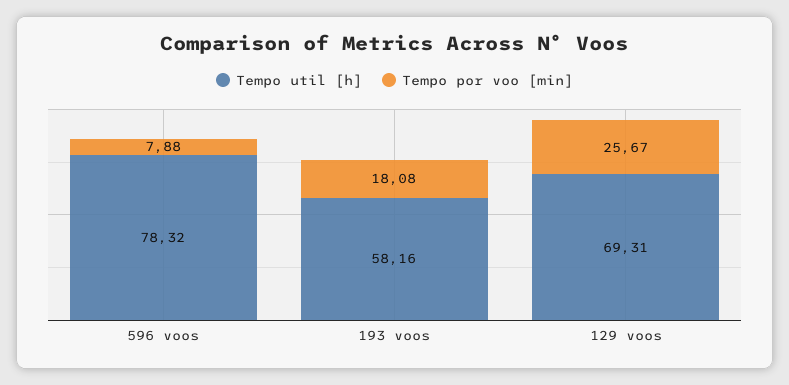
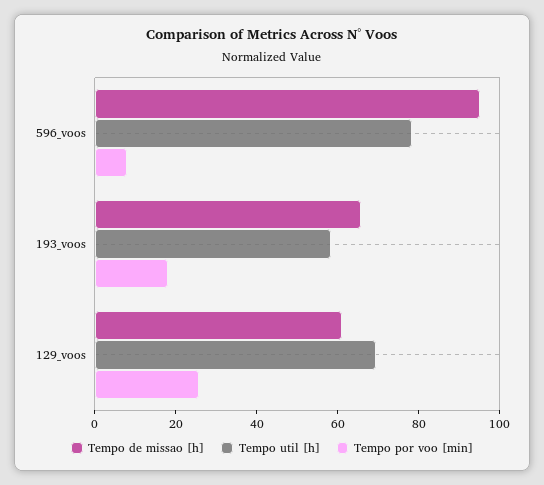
  {
    "Tempo util [h]": {
      "596 voos": 78.32,
      "193 voos": 58.16,
      "129 voos": 69.31
    },
    "Tempo por voo [min]": {
      "596 voos": 7.88,
      "193 voos": 18.08,
      "129 voos": 25.67
-   }
+   },
+   "Tempo de missao [h]": {
+     "596 voos": 95,
+     "193 voos": 65,
+     "129 voos": 60
+   }
  }

